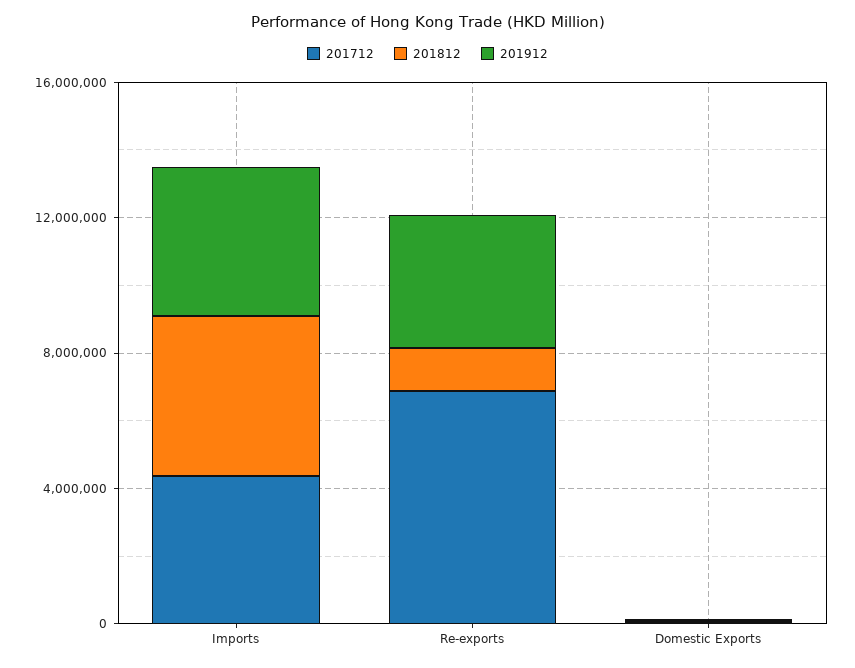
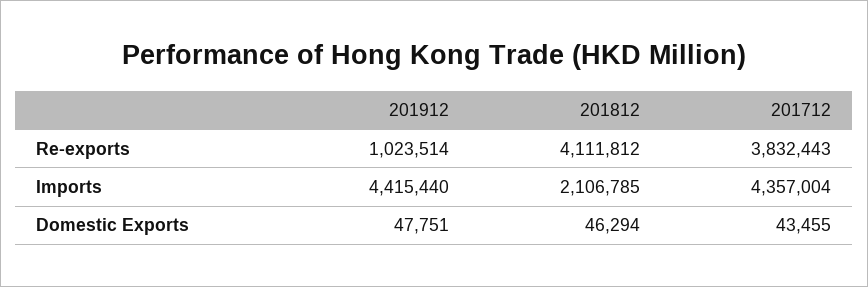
  {
    "201712": {
      "Imports": 4357004,
-     "Re-exports": 7000000,
+     "Re-exports": 3832443,
      "Domestic Exports": 43455
    },
    "201812": {
-     "Imports": 5000000,
+     "Imports": 2106785,
-     "Re-exports": 1000000,
+     "Re-exports": 4111812,
      "Domestic Exports": 46294
    },
    "201912": {
      "Imports": 4415440,
-     "Re-exports": 4000000,
+     "Re-exports": 1023514,
      "Domestic Exports": 47751
    }
  }

